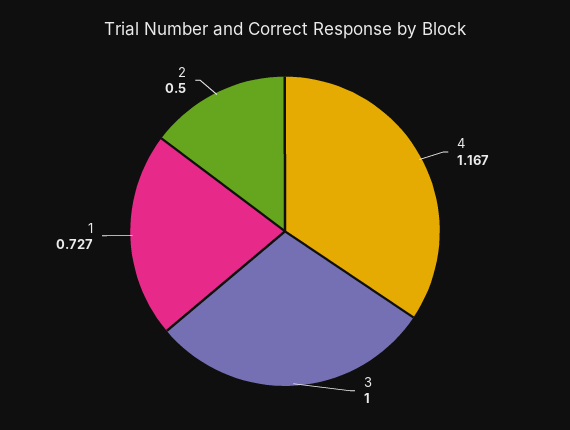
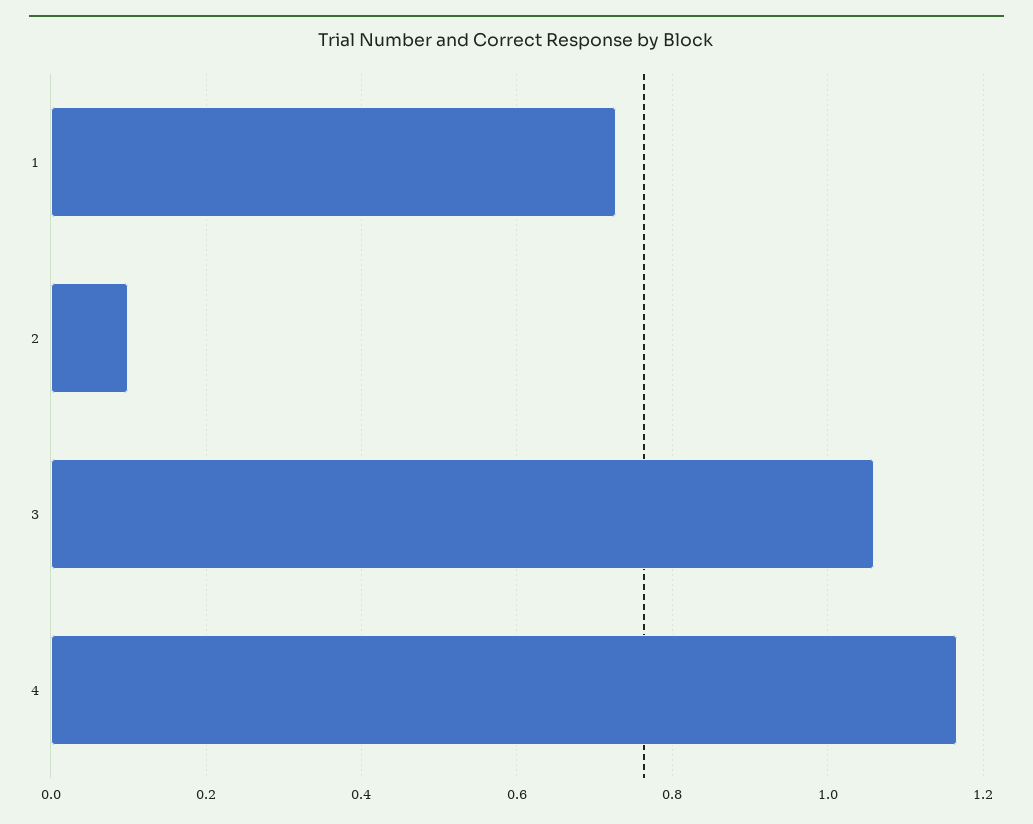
  {
    "4": 1.167,
-   "3": 1,
+   "3": 1.06,
    "1": 0.727,
-   "2": 0.5
+   "2": 0.1
  }

